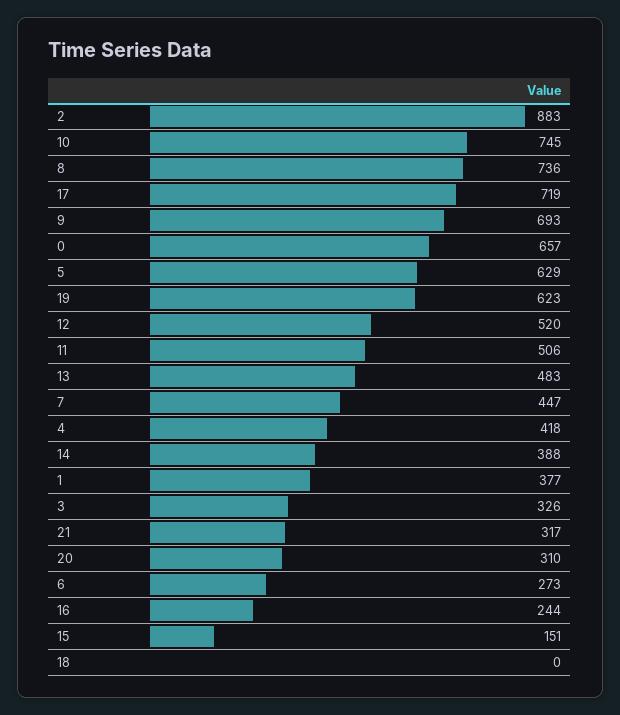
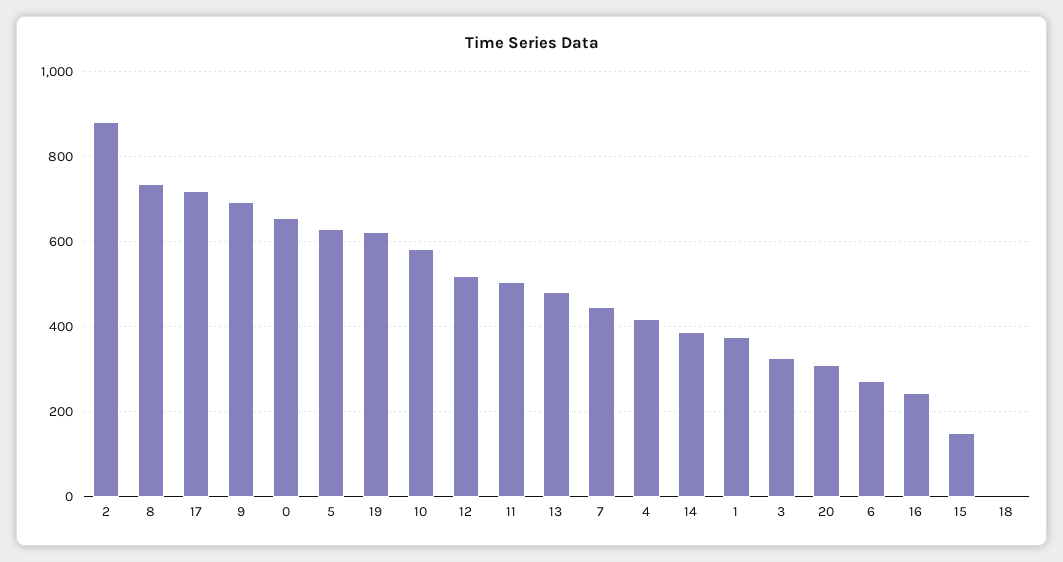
  {
    "2": 883,
-   "10": 745,
+   "10": 580,
    "8": 736,
    "17": 719,
    "9": 693,
    "0": 657,
    "5": 629,
    "19": 623,
    "12": 520,
    "11": 506,
    "13": 483,
    "7": 447,
    "4": 418,
    "14": 388,
    "1": 377,
    "3": 326,
-   "21": 317,
    "20": 310,
    "6": 273,
    "16": 244,
    "15": 151,
    "18": 0
  }

